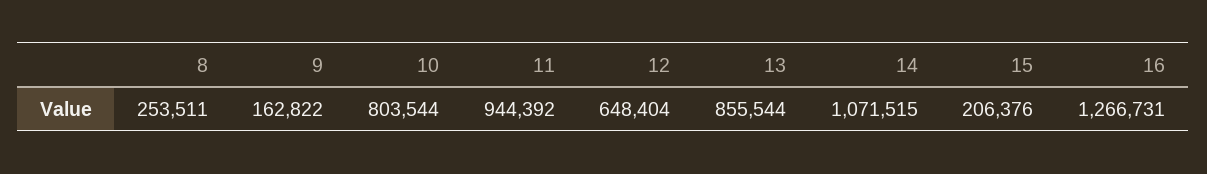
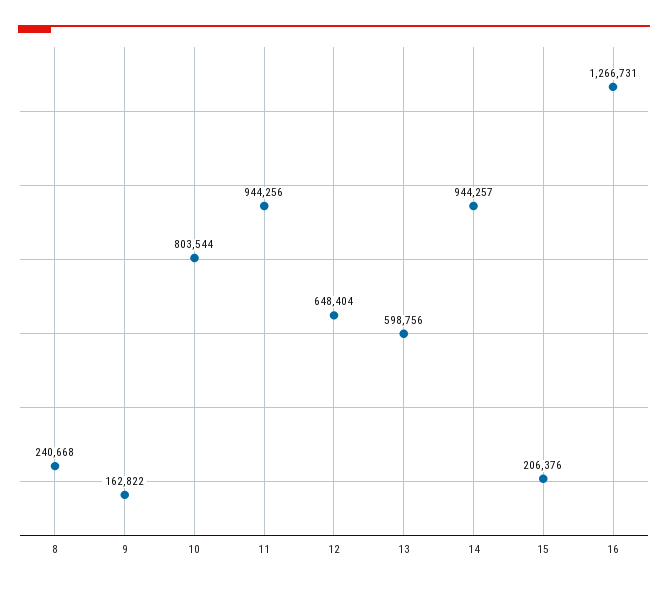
  {
-   "8": 253511,
+   "8": 240668,
    "9": 162822,
    "10": 803544,
-   "11": 944392,
+   "11": 944256,
    "12": 648404,
-   "13": 855544,
+   "13": 598756,
-   "14": 1071515,
+   "14": 944257,
    "15": 206376,
    "16": 1266731
  }

